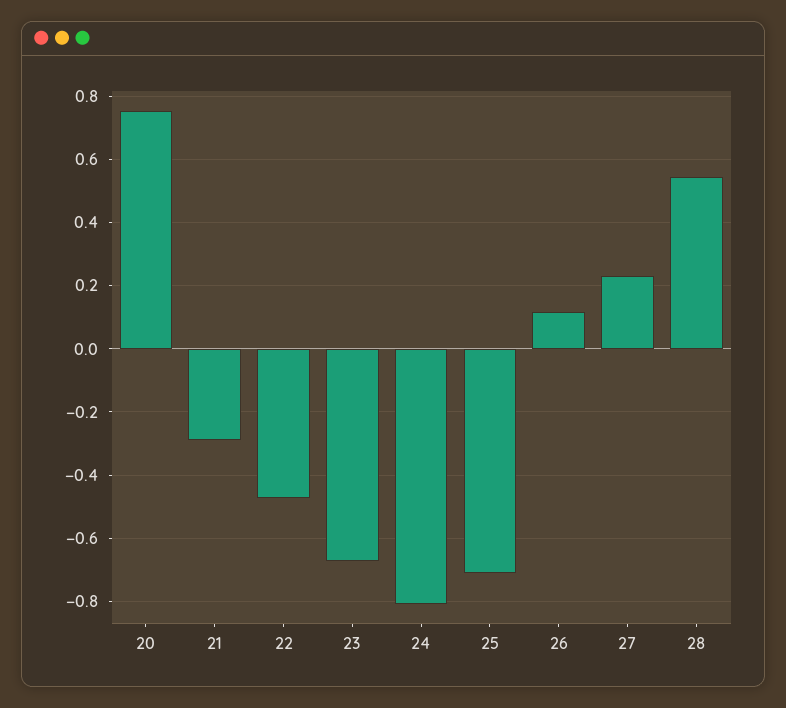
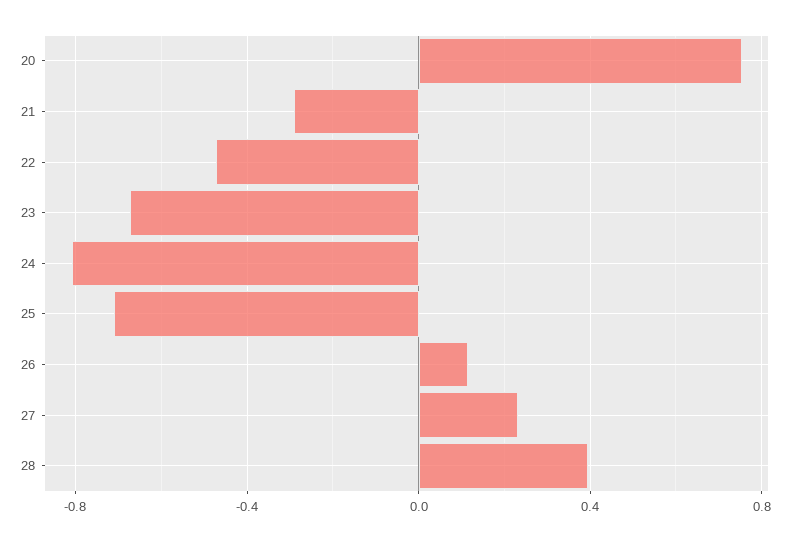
  {
    "20": 0.76,
    "21": -0.28,
    "22": -0.48,
    "23": -0.68,
    "24": -0.8,
    "25": -0.72,
    "26": 0.12,
    "27": 0.24,
-   "28": 0.54
+   "28": 0.4
  }

